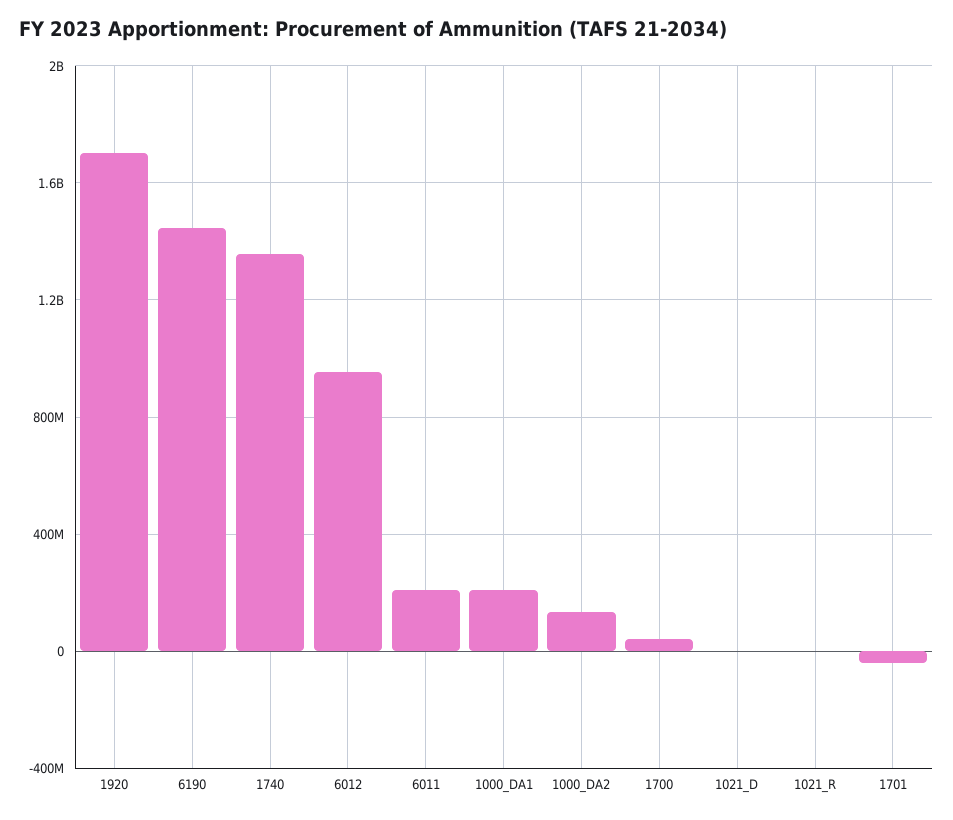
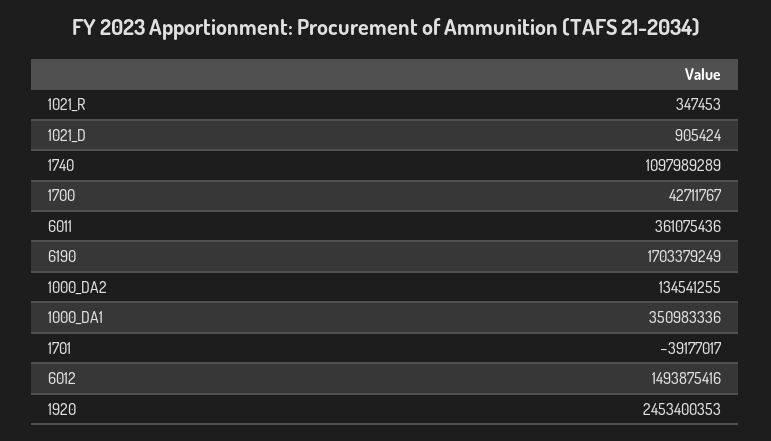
  {
-   "1920": 1700000000,
+   "1920": 2453400353,
-   "6190": 1450000000,
+   "6190": 1703379249,
-   "1740": 1350000000,
+   "1740": 1097989289,
-   "6012": 950000000,
+   "6012": 1493875416,
-   "6011": 200000000,
+   "6011": 361075436,
-   "1000_DA1": 200000000,
+   "1000_DA1": 350983336,
    "1000_DA2": 134541255,
    "1700": 42711767,
    "1021_D": 905424,
    "1021_R": 347453,
    "1701": -39177017
  }

